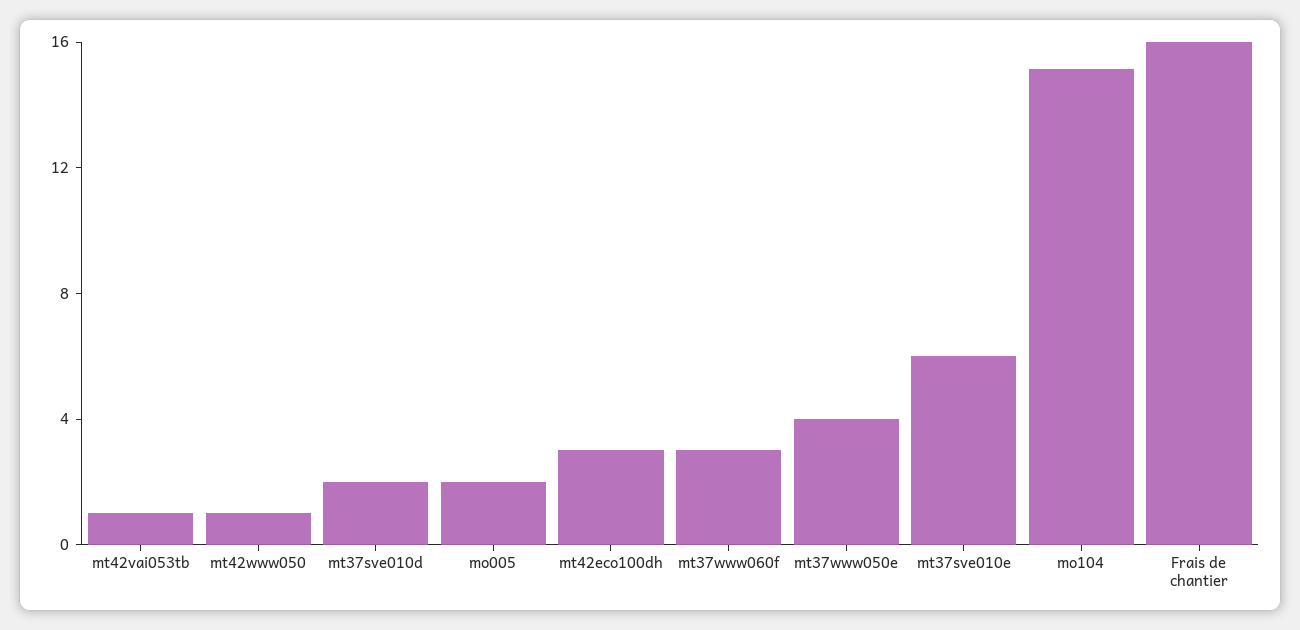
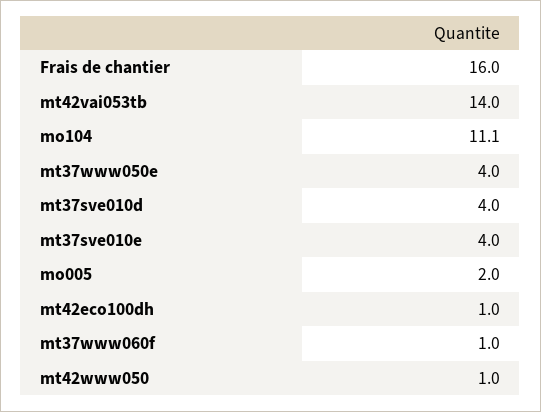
  {
-   "mt42vai053tb": 1,
+   "mt42vai053tb": 14,
    "mt42www050": 1,
-   "mt37sve010d": 2,
+   "mt37sve010d": 4,
    "mo005": 2,
-   "mt42eco100dh": 3,
+   "mt42eco100dh": 1,
-   "mt37www060f": 3,
+   "mt37www060f": 1,
    "mt37www050e": 4,
-   "mt37sve010e": 6,
+   "mt37sve010e": 4,
-   "mo104": 15,
+   "mo104": 11.1,
    "Frais de chantier": 16
  }

